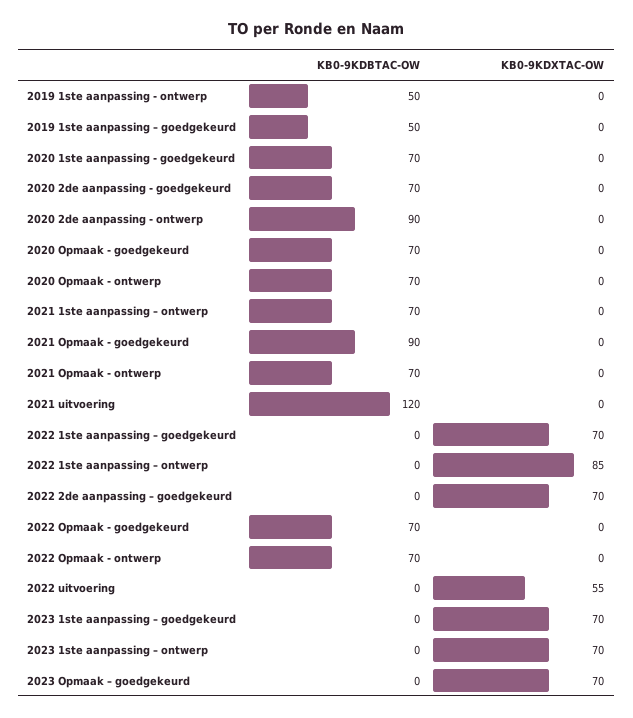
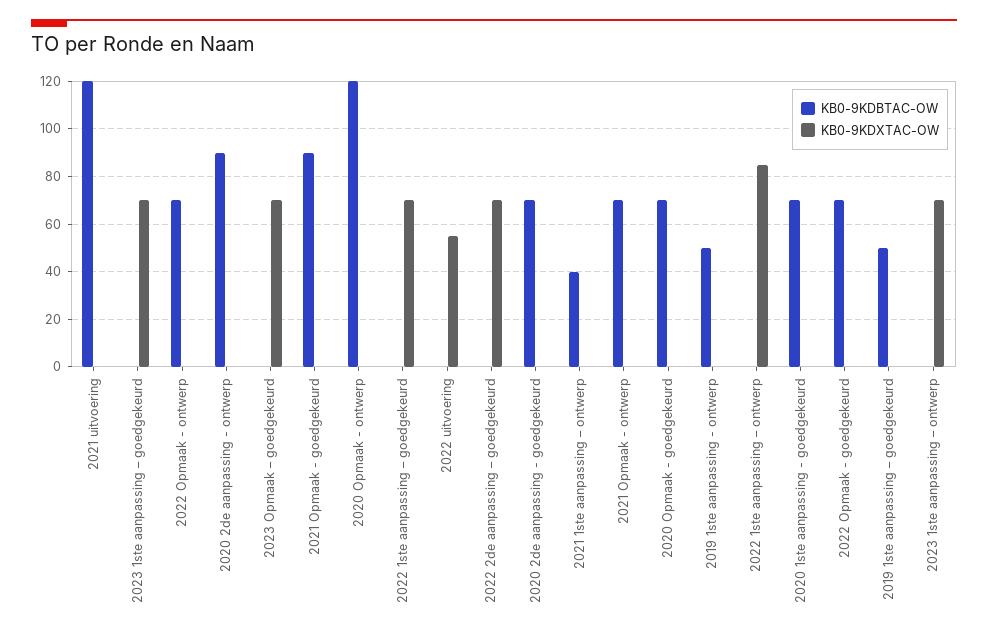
  {
    "KB0-9KDBTAC-OW": {
      "2019 1ste aanpassing - ontwerp": 50,
      "2019 1ste aanpassing – goedgekeurd": 50,
      "2020 1ste aanpassing - goedgekeurd": 70,
      "2020 2de aanpassing - goedgekeurd": 70,
      "2020 2de aanpassing - ontwerp": 90,
      "2020 Opmaak - goedgekeurd": 70,
-     "2020 Opmaak - ontwerp": 70,
+     "2020 Opmaak - ontwerp": 120,
-     "2021 1ste aanpassing – ontwerp": 70,
+     "2021 1ste aanpassing – ontwerp": 40,
      "2021 Opmaak - goedgekeurd": 90,
      "2021 Opmaak - ontwerp": 70,
      "2021 uitvoering": 120,
      "2022 1ste aanpassing – goedgekeurd": 0,
      "2022 1ste aanpassing – ontwerp": 0,
      "2022 2de aanpassing – goedgekeurd": 0,
      "2022 Opmaak - goedgekeurd": 70,
      "2022 Opmaak - ontwerp": 70,
      "2022 uitvoering": 0,
      "2023 1ste aanpassing – goedgekeurd": 0,
      "2023 1ste aanpassing – ontwerp": 0,
      "2023 Opmaak – goedgekeurd": 0
    },
    "KB0-9KDXTAC-OW": {
      "2019 1ste aanpassing - ontwerp": 0,
      "2019 1ste aanpassing – goedgekeurd": 0,
      "2020 1ste aanpassing - goedgekeurd": 0,
      "2020 2de aanpassing - goedgekeurd": 0,
      "2020 2de aanpassing - ontwerp": 0,
      "2020 Opmaak - goedgekeurd": 0,
      "2020 Opmaak - ontwerp": 0,
      "2021 1ste aanpassing – ontwerp": 0,
      "2021 Opmaak - goedgekeurd": 0,
      "2021 Opmaak - ontwerp": 0,
      "2021 uitvoering": 0,
      "2022 1ste aanpassing – goedgekeurd": 70,
      "2022 1ste aanpassing – ontwerp": 85,
      "2022 2de aanpassing – goedgekeurd": 70,
      "2022 Opmaak - goedgekeurd": 0,
      "2022 Opmaak - ontwerp": 0,
      "2022 uitvoering": 55,
      "2023 1ste aanpassing – goedgekeurd": 70,
      "2023 1ste aanpassing – ontwerp": 70,
      "2023 Opmaak – goedgekeurd": 70
    }
  }

